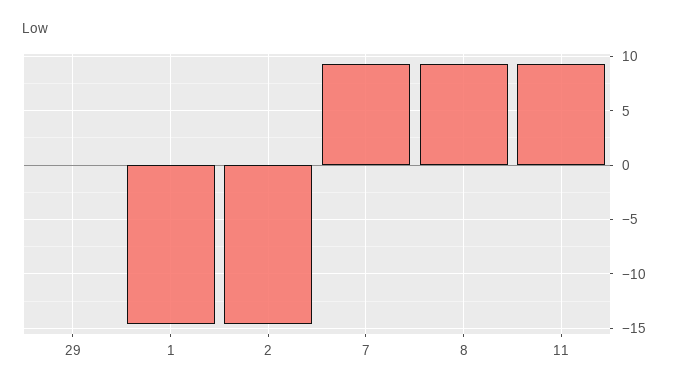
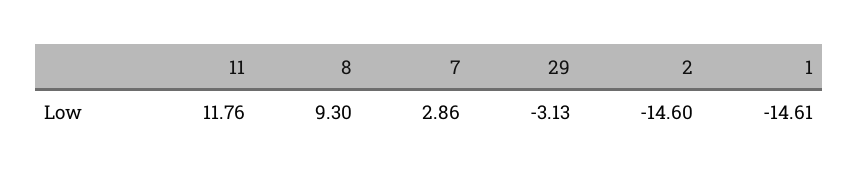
  {
-   "29": 0,
+   "29": -3.13,
    "1": -14.61,
    "2": -14.6,
-   "7": 9,
+   "7": 2.86,
    "8": 9.3,
-   "11": 9
+   "11": 11.76
  }

